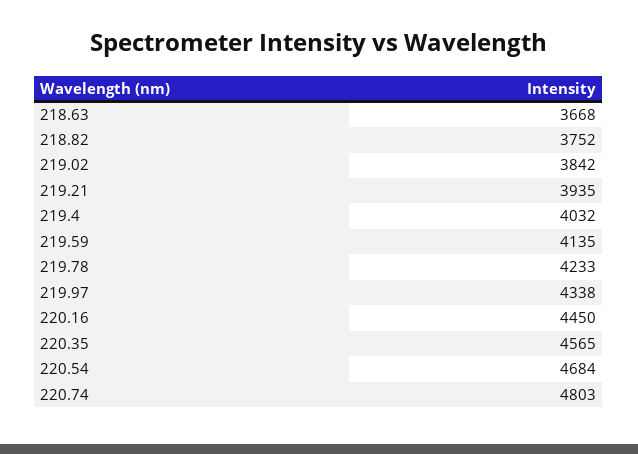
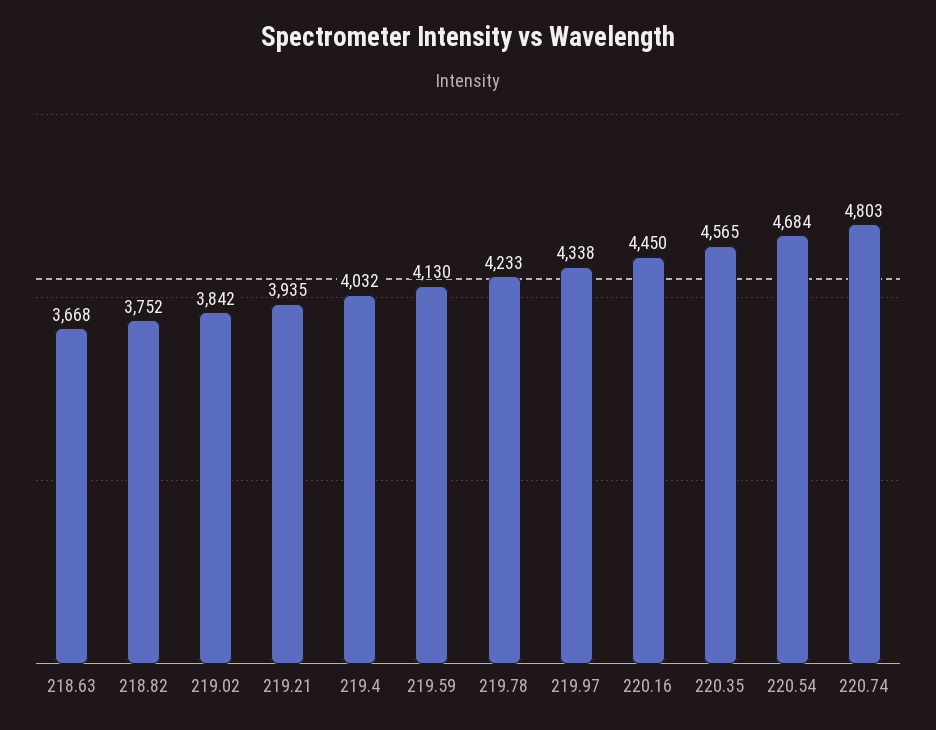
  {
    "218.63": 3668,
    "218.82": 3752,
    "219.02": 3842,
    "219.21": 3935,
    "219.4": 4032,
-   "219.59": 4135,
+   "219.59": 4130,
    "219.78": 4233,
    "219.97": 4338,
    "220.16": 4450,
    "220.35": 4565,
    "220.54": 4684,
    "220.74": 4803
  }

